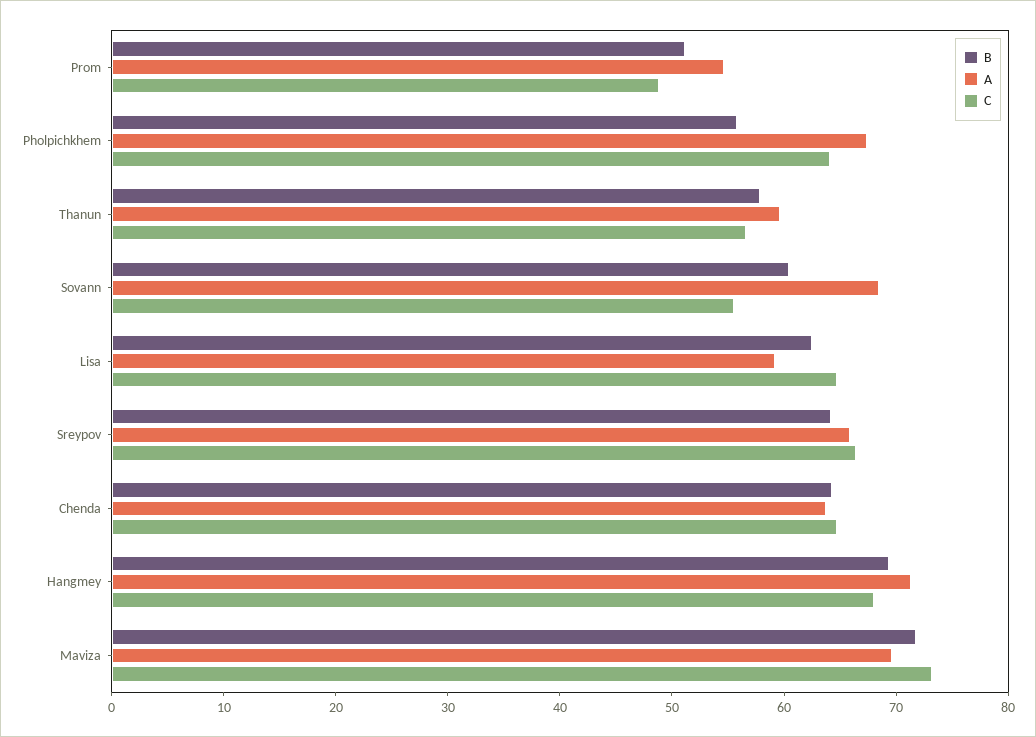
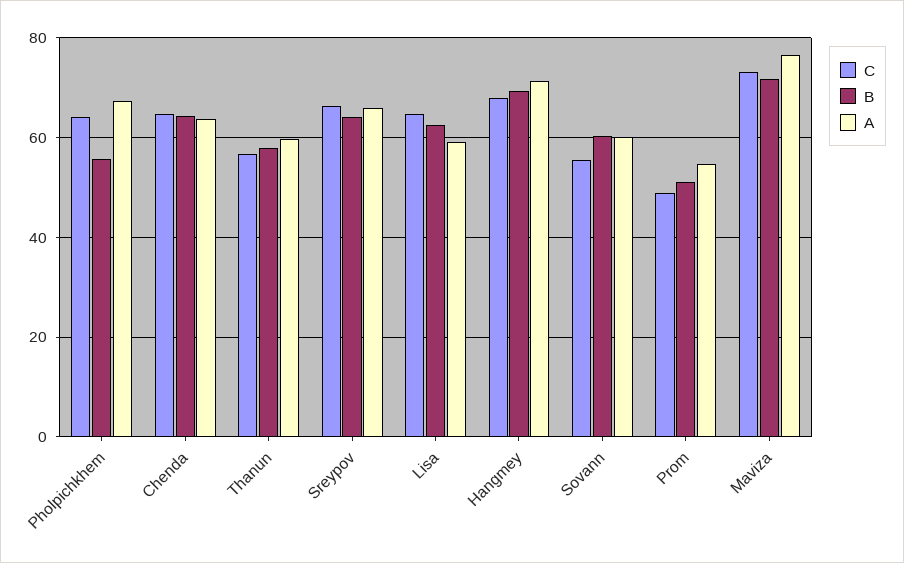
  {
    "B": {
      "Prom": 52,
      "Pholpichkhem": 56,
      "Thanun": 58,
      "Sovann": 60,
      "Lisa": 62,
      "Sreypov": 64,
      "Chenda": 64,
      "Hangmey": 70,
      "Maviza": 72
    },
    "A": {
      "Prom": 54,
      "Pholpichkhem": 68,
      "Thanun": 60,
-     "Sovann": 68,
+     "Sovann": 60,
      "Lisa": 60,
      "Sreypov": 66,
      "Chenda": 64,
      "Hangmey": 72,
-     "Maviza": 70
+     "Maviza": 76
    },
    "C": {
      "Prom": 48,
      "Pholpichkhem": 64,
      "Thanun": 56,
      "Sovann": 56,
      "Lisa": 64,
      "Sreypov": 66,
      "Chenda": 64,
      "Hangmey": 68,
      "Maviza": 74
    }
  }

